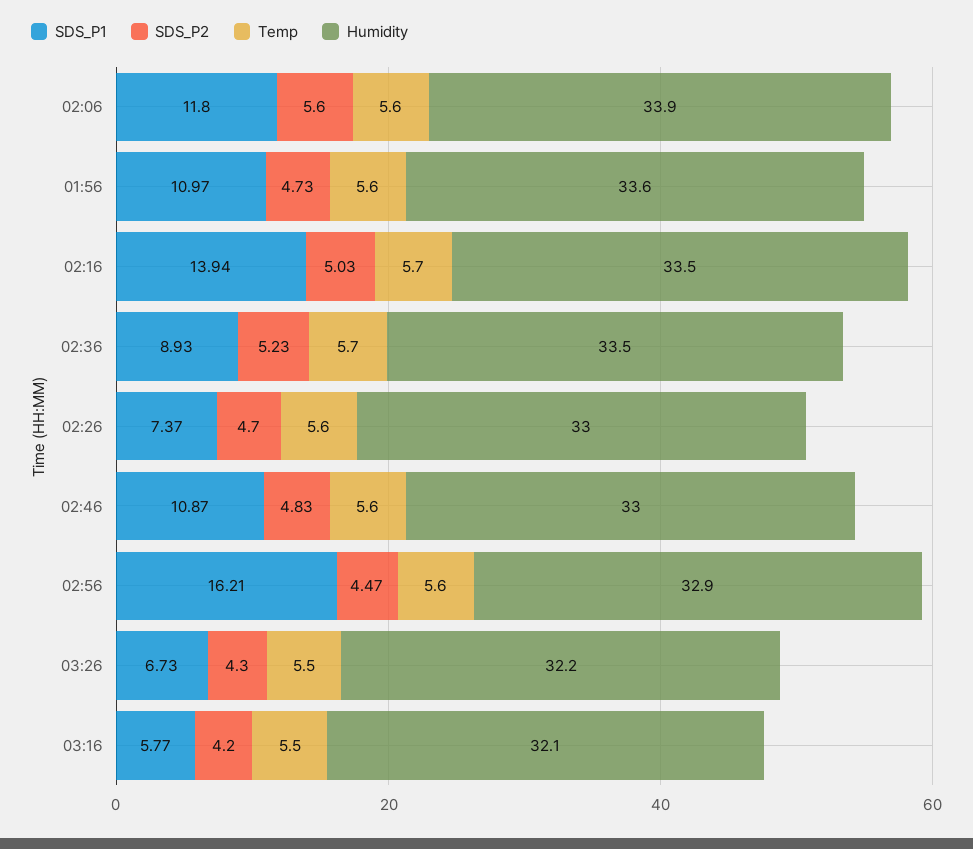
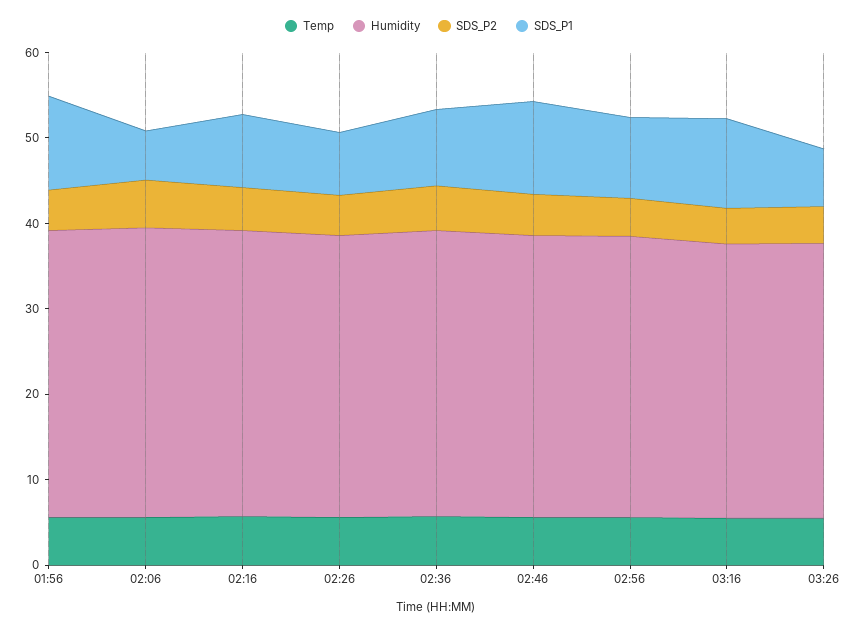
  {
    "SDS_P1": {
-     "02:06": 11.8,
+     "02:06": 6,
      "01:56": 10.97,
-     "02:16": 13.94,
+     "02:16": 8,
      "02:36": 8.93,
      "02:26": 7.37,
      "02:46": 10.87,
-     "02:56": 16.21,
+     "02:56": 10,
      "03:26": 6.73,
-     "03:16": 5.77
+     "03:16": 10
    },
    "SDS_P2": {
      "02:06": 5.6,
      "01:56": 4.73,
      "02:16": 5.03,
      "02:36": 5.23,
      "02:26": 4.7,
      "02:46": 4.83,
      "02:56": 4.47,
      "03:26": 4.3,
      "03:16": 4.2
    },
    "Temp": {
      "02:06": 5.6,
      "01:56": 5.6,
      "02:16": 5.7,
      "02:36": 5.7,
      "02:26": 5.6,
      "02:46": 5.6,
      "02:56": 5.6,
      "03:26": 5.5,
      "03:16": 5.5
    },
    "Humidity": {
      "02:06": 33.9,
      "01:56": 33.6,
      "02:16": 33.5,
      "02:36": 33.5,
      "02:26": 33,
      "02:46": 33,
      "02:56": 32.9,
      "03:26": 32.2,
      "03:16": 32.1
    }
  }

